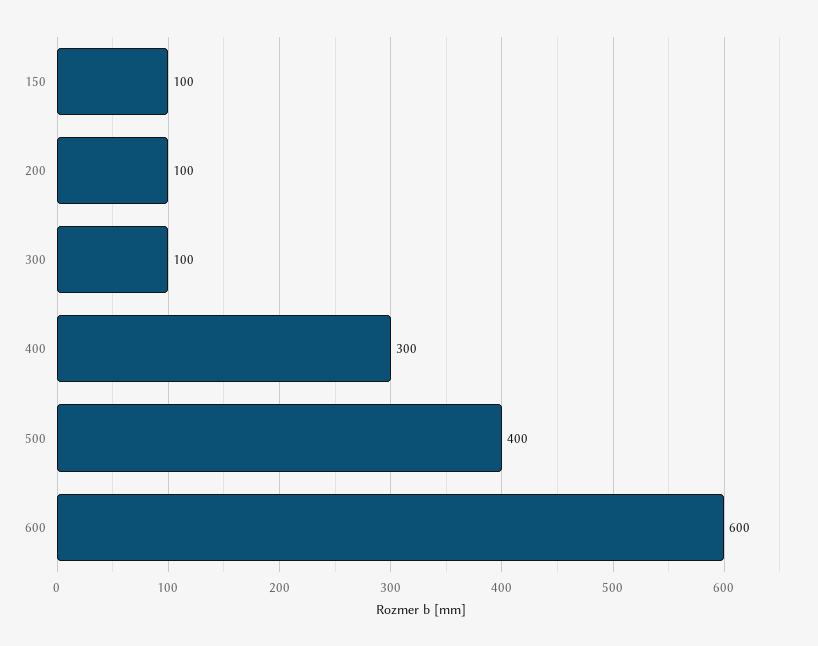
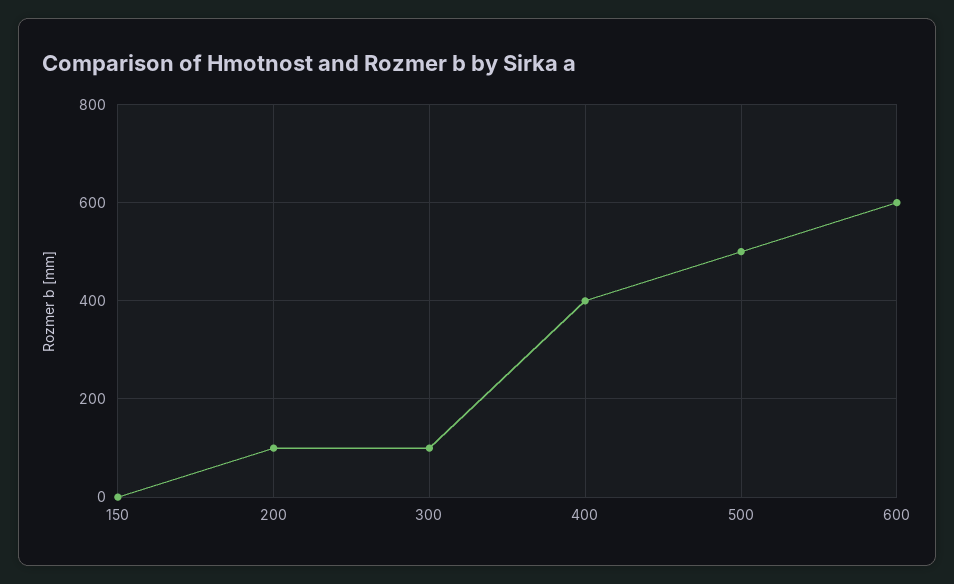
  {
-   "150": 100,
+   "150": 0,
    "200": 100,
    "300": 100,
-   "400": 300,
+   "400": 400,
-   "500": 400,
+   "500": 500,
    "600": 600
  }

